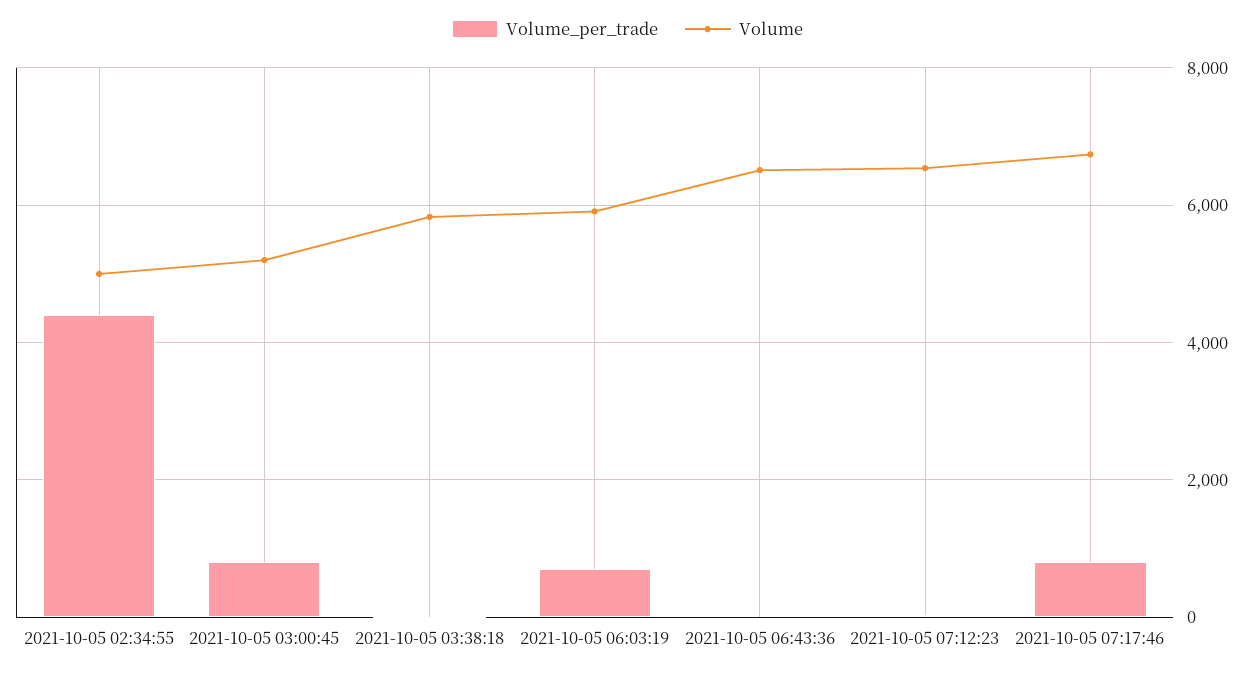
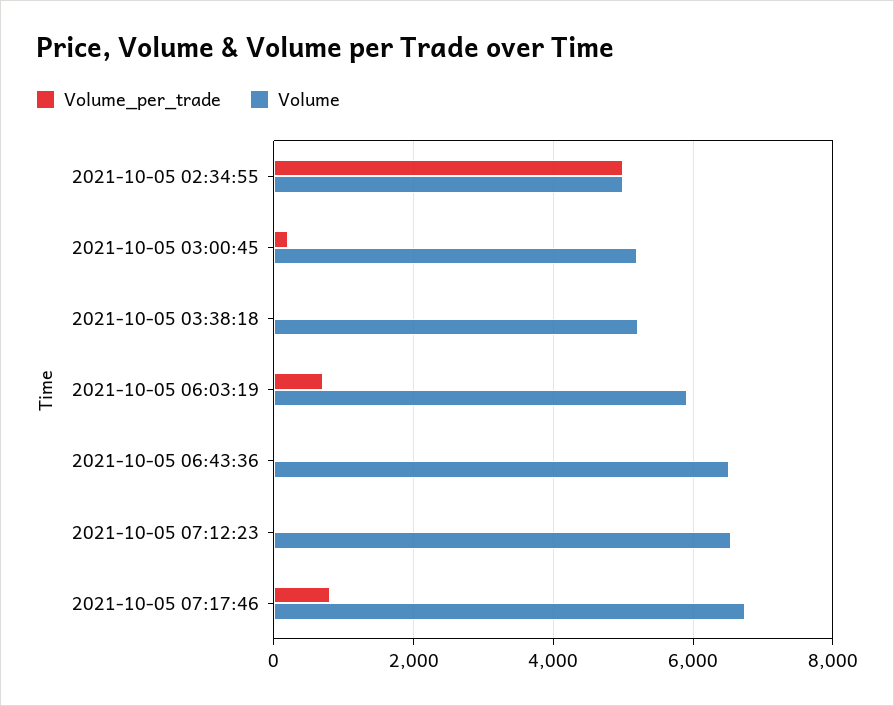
  {
    "Volume_per_trade": {
-     "2021-10-05 02:34:55": 4400,
+     "2021-10-05 02:34:55": 5000,
-     "2021-10-05 03:00:45": 800,
+     "2021-10-05 03:00:45": 200,
      "2021-10-05 03:38:18": 0,
      "2021-10-05 06:03:19": 800,
      "2021-10-05 06:43:36": 0,
      "2021-10-05 07:12:23": 0,
      "2021-10-05 07:17:46": 800
    },
    "Volume": {
      "2021-10-05 02:34:55": 5000,
      "2021-10-05 03:00:45": 5200,
-     "2021-10-05 03:38:18": 5800,
+     "2021-10-05 03:38:18": 5200,
      "2021-10-05 06:03:19": 6000,
      "2021-10-05 06:43:36": 6600,
      "2021-10-05 07:12:23": 6600,
      "2021-10-05 07:17:46": 6800
    }
  }

